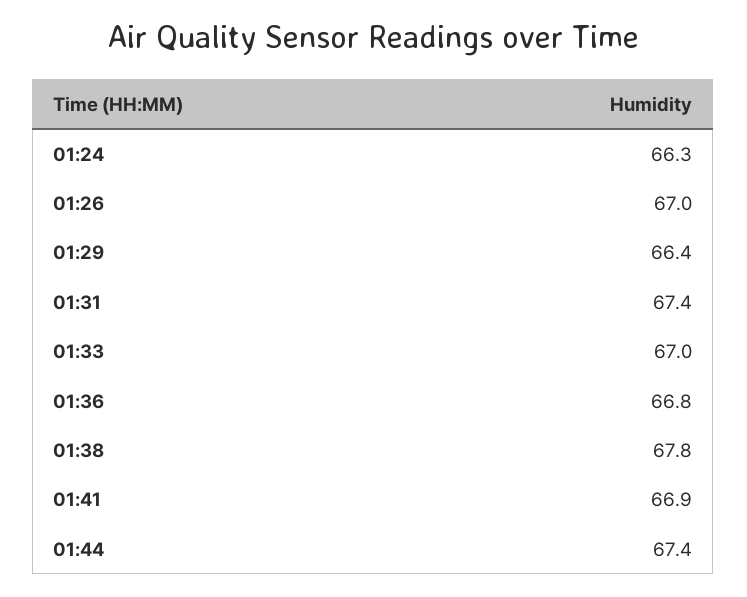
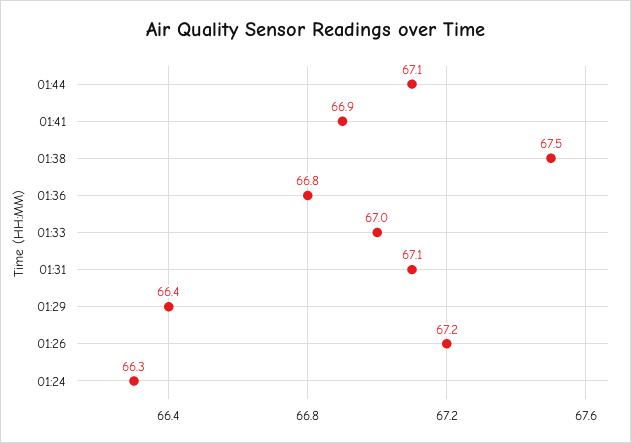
  {
    "01:24": 66.3,
-   "01:26": 67,
+   "01:26": 67.2,
    "01:29": 66.4,
-   "01:31": 67.4,
+   "01:31": 67.1,
    "01:33": 67,
    "01:36": 66.8,
-   "01:38": 67.8,
+   "01:38": 67.5,
    "01:41": 66.9,
-   "01:44": 67.4
+   "01:44": 67.1
  }

